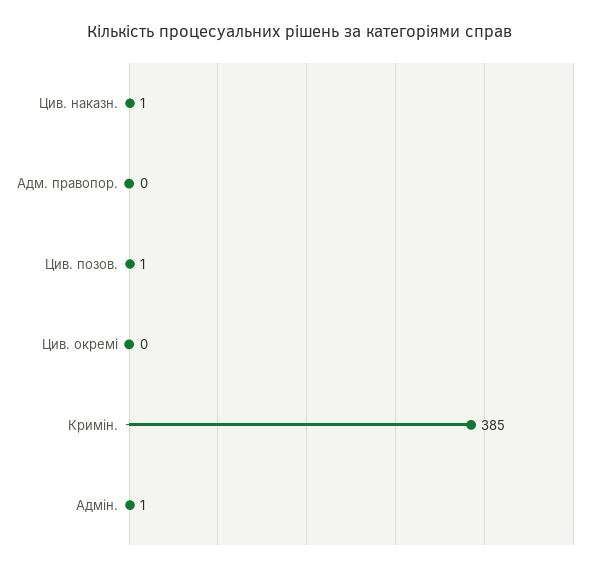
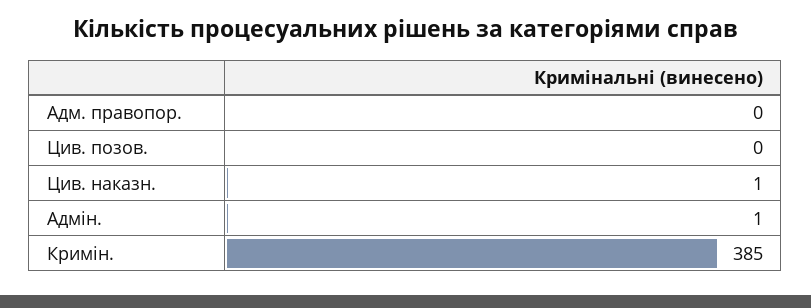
  {
    "Цив. наказн.": 1,
    "Адм. правопор.": 0,
-   "Цив. позов.": 1,
+   "Цив. позов.": 0,
-   "Цив. окремі": 0,
    "Кримін.": 385,
    "Адмін.": 1
  }

